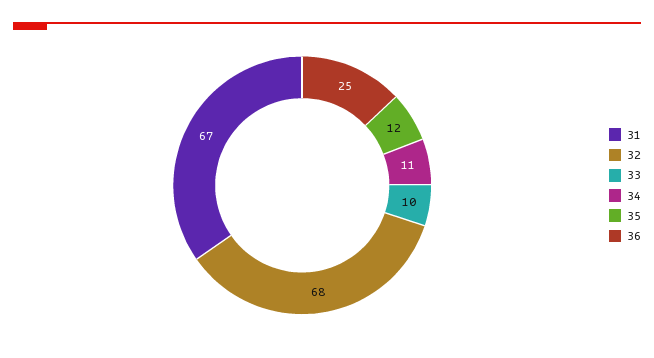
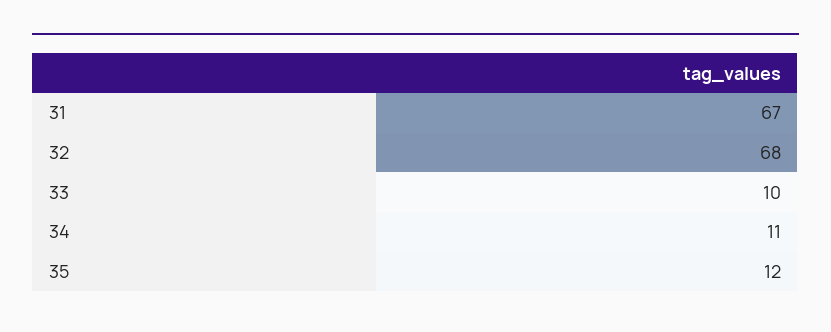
  {
    "31": 67,
    "32": 68,
    "33": 10,
    "34": 11,
-   "35": 12,
+   "35": 12
-   "36": 25
  }

